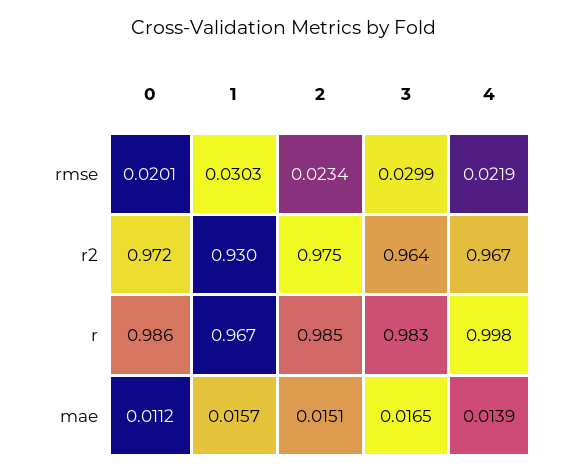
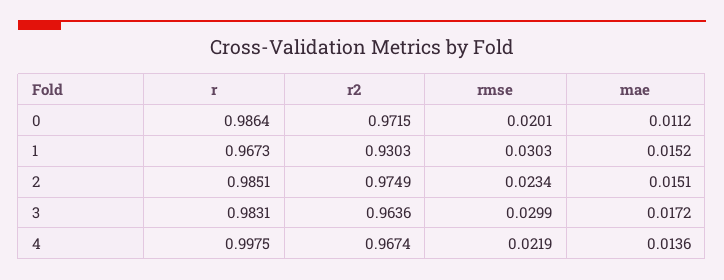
  {
    "0": {
      "rmse": 0.0201,
      "r2": 0.9715,
      "r": 0.9864,
      "mae": 0.0112
    },
    "1": {
      "rmse": 0.0303,
      "r2": 0.9303,
      "r": 0.9673,
-     "mae": 0.0157
+     "mae": 0.0152
    },
    "2": {
      "rmse": 0.0234,
      "r2": 0.9749,
      "r": 0.9851,
      "mae": 0.0151
    },
    "3": {
      "rmse": 0.0299,
      "r2": 0.9636,
      "r": 0.9831,
-     "mae": 0.0165
+     "mae": 0.0172
    },
    "4": {
      "rmse": 0.0219,
      "r2": 0.9674,
      "r": 0.9975,
-     "mae": 0.0139
+     "mae": 0.0136
    }
  }

